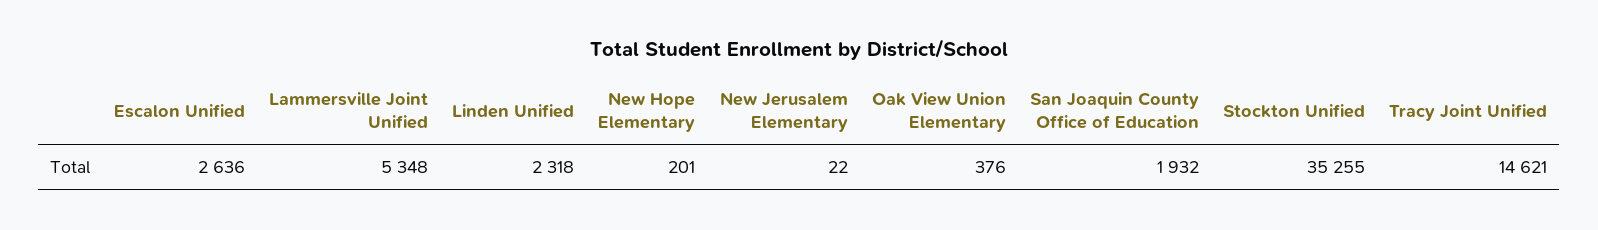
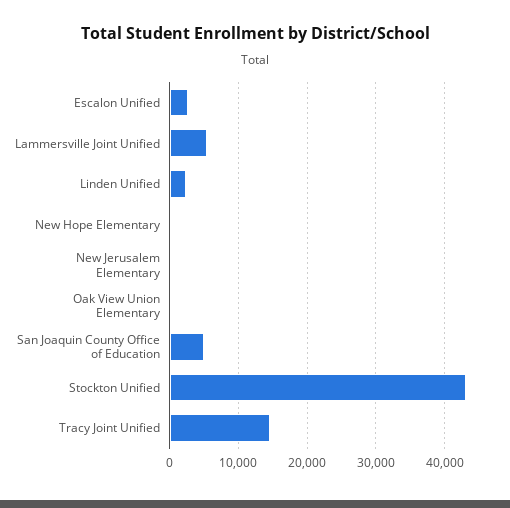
  {
    "Escalon Unified": 2636,
    "Lammersville Joint Unified": 5348,
    "Linden Unified": 2318,
    "New Hope Elementary": 201,
    "New Jerusalem Elementary": 22,
    "Oak View Union Elementary": 376,
-   "San Joaquin County Office of Education": 1932,
+   "San Joaquin County Office of Education": 5000,
-   "Stockton Unified": 35255,
+   "Stockton Unified": 43000,
    "Tracy Joint Unified": 14621
  }

